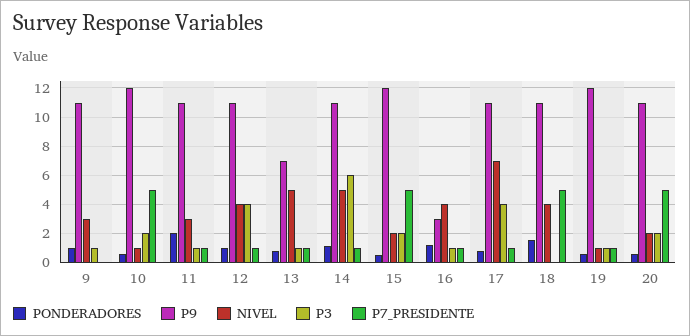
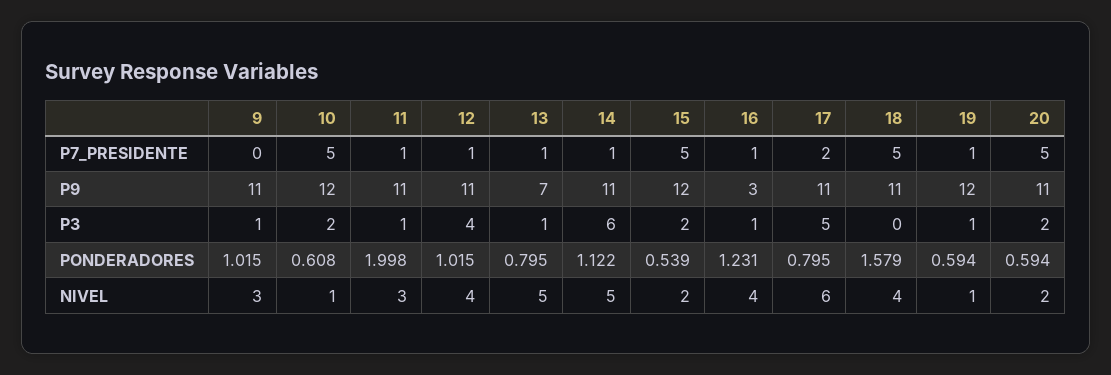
  {
    "PONDERADORES": {
      "9": 1.015,
      "10": 0.608,
      "11": 1.998,
      "12": 1.015,
      "13": 0.795,
      "14": 1.122,
      "15": 0.539,
      "16": 1.231,
      "17": 0.795,
      "18": 1.579,
      "19": 0.594,
      "20": 0.594
    },
    "P9": {
      "9": 11,
      "10": 12,
      "11": 11,
      "12": 11,
      "13": 7,
      "14": 11,
      "15": 12,
      "16": 3,
      "17": 11,
      "18": 11,
      "19": 12,
      "20": 11
    },
    "NIVEL": {
      "9": 3,
      "10": 1,
      "11": 3,
      "12": 4,
      "13": 5,
      "14": 5,
      "15": 2,
      "16": 4,
-     "17": 7,
+     "17": 6,
      "18": 4,
      "19": 1,
      "20": 2
    },
    "P3": {
      "9": 1,
      "10": 2,
      "11": 1,
      "12": 4,
      "13": 1,
      "14": 6,
      "15": 2,
      "16": 1,
-     "17": 4,
+     "17": 5,
      "18": 0,
      "19": 1,
      "20": 2
    },
    "P7_PRESIDENTE": {
      "9": 0,
      "10": 5,
      "11": 1,
      "12": 1,
      "13": 1,
      "14": 1,
      "15": 5,
      "16": 1,
-     "17": 1,
+     "17": 2,
      "18": 5,
      "19": 1,
      "20": 5
    }
  }

